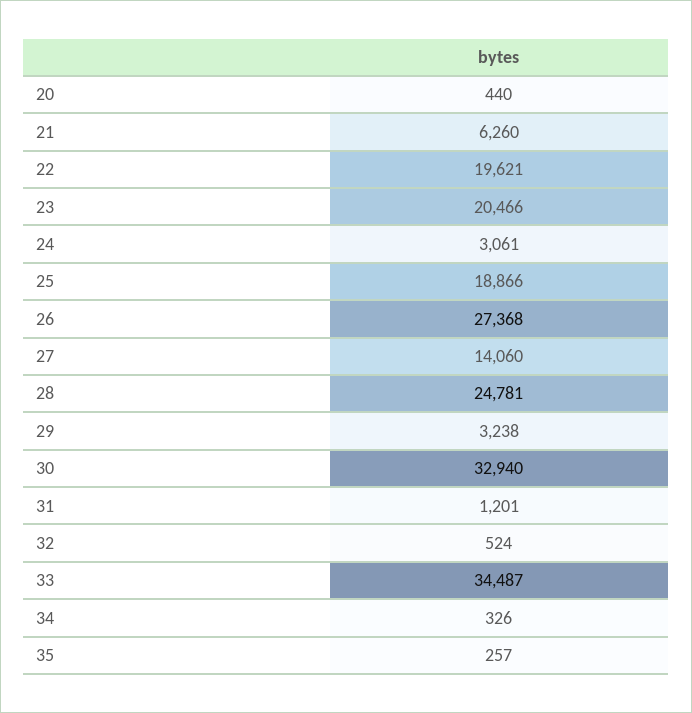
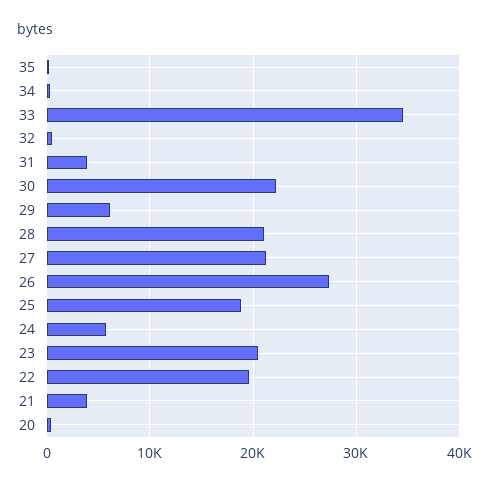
  {
    "20": 440,
-   "21": 6260,
+   "21": 4000,
    "22": 19621,
    "23": 20466,
-   "24": 3061,
+   "24": 6000,
    "25": 18866,
    "26": 27368,
-   "27": 14060,
+   "27": 21000,
-   "28": 24781,
+   "28": 21000,
-   "29": 3238,
+   "29": 6000,
-   "30": 32940,
+   "30": 22000,
-   "31": 1201,
+   "31": 4000,
    "32": 524,
    "33": 34487,
    "34": 326,
    "35": 257
  }

